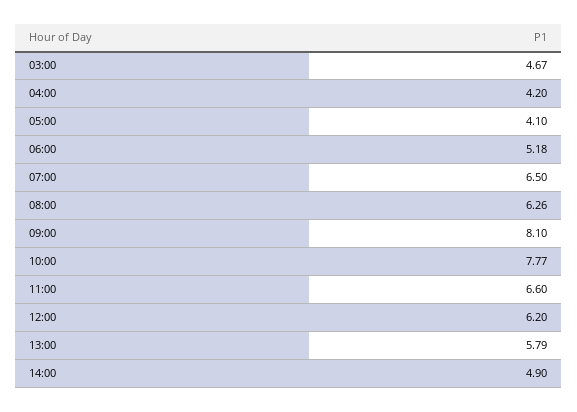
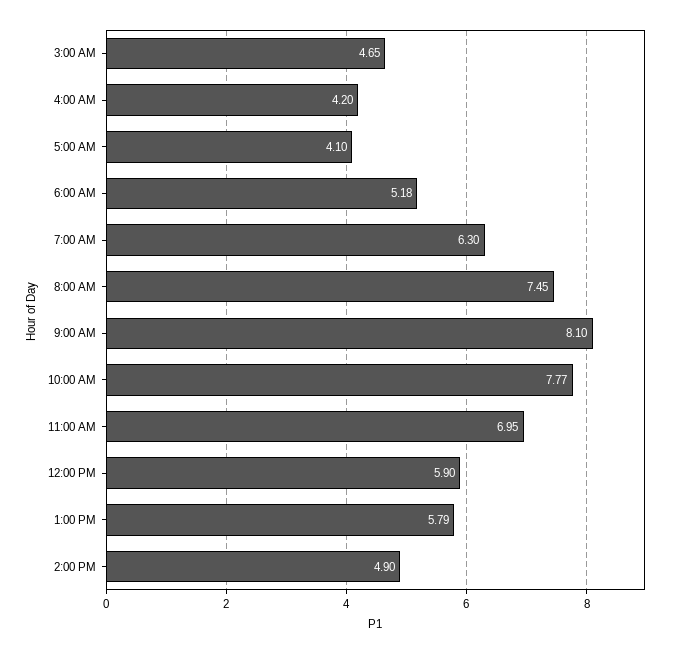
  {
-   "03:00": 4.67,
+   "03:00": 4.65,
    "04:00": 4.2,
    "05:00": 4.1,
    "06:00": 5.18,
-   "07:00": 6.5,
+   "07:00": 6.3,
-   "08:00": 6.26,
+   "08:00": 7.45,
    "09:00": 8.1,
    "10:00": 7.77,
-   "11:00": 6.6,
+   "11:00": 6.95,
-   "12:00": 6.2,
+   "12:00": 5.9,
    "13:00": 5.79,
    "14:00": 4.9
  }

